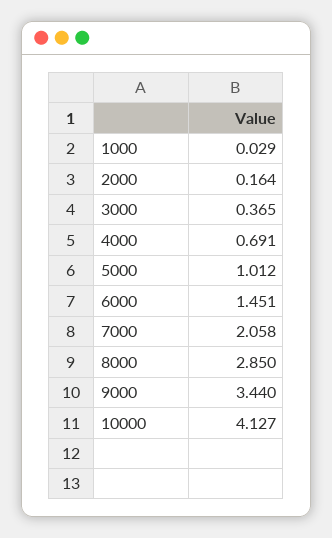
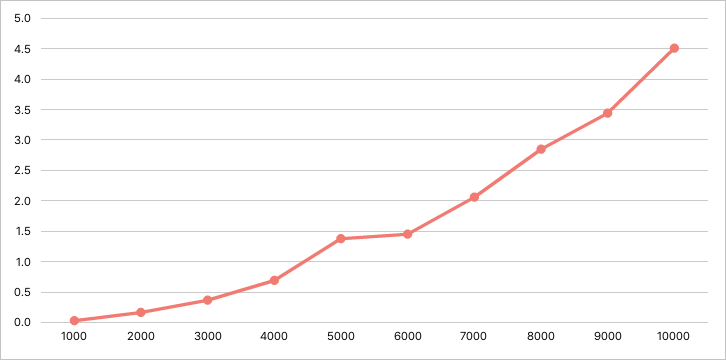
  {
    "1000": 0.029,
    "2000": 0.164,
    "3000": 0.365,
    "4000": 0.691,
-   "5000": 1.012,
+   "5000": 1.4,
    "6000": 1.451,
    "7000": 2.058,
    "8000": 2.85,
    "9000": 3.44,
-   "10000": 4.127
+   "10000": 4.5
  }

